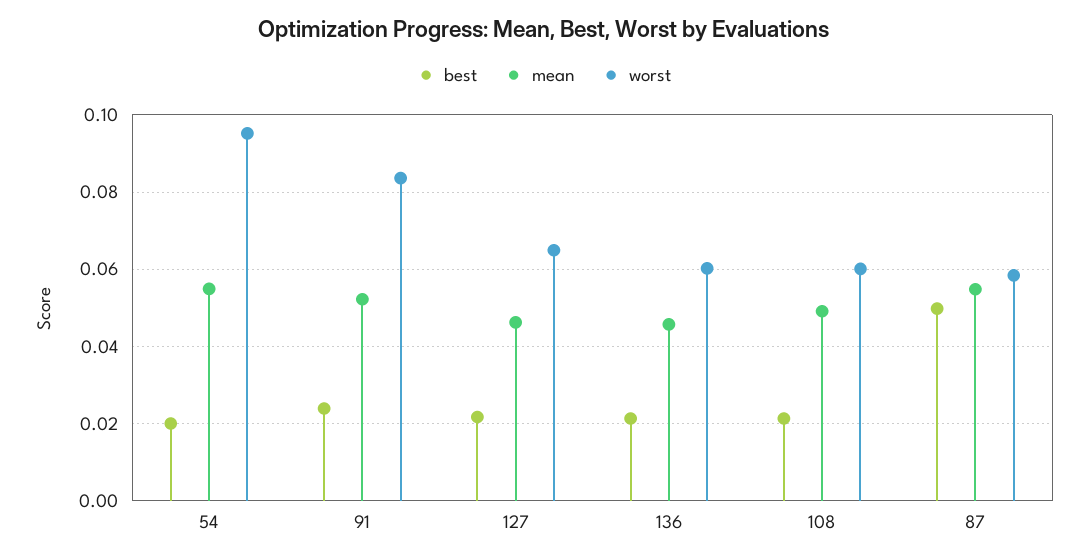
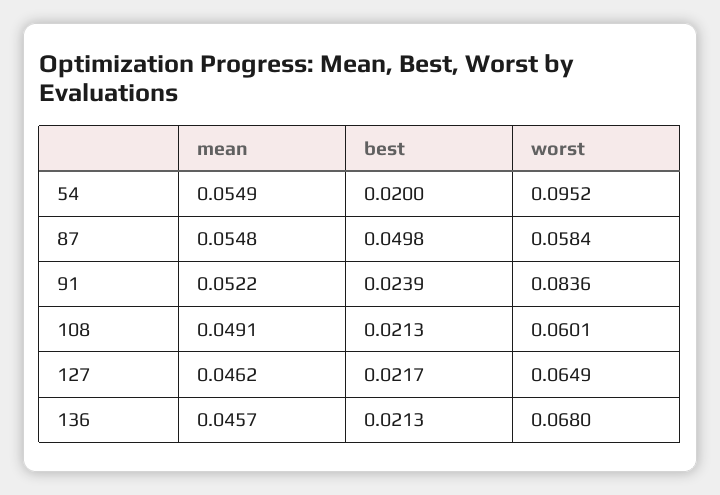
  {
    "best": {
      "54": 0.02,
      "91": 0.0239,
      "127": 0.0217,
      "136": 0.0213,
      "108": 0.0213,
      "87": 0.0498
    },
    "mean": {
      "54": 0.0549,
      "91": 0.0522,
      "127": 0.0462,
      "136": 0.0457,
      "108": 0.0491,
      "87": 0.0548
    },
    "worst": {
      "54": 0.0952,
      "91": 0.0836,
      "127": 0.0649,
-     "136": 0.06,
+     "136": 0.068,
      "108": 0.0601,
      "87": 0.0584
    }
  }

